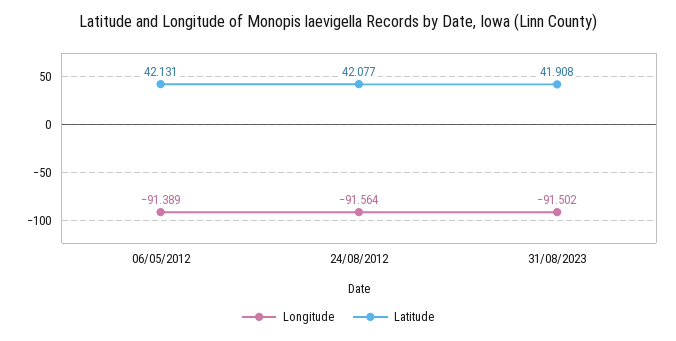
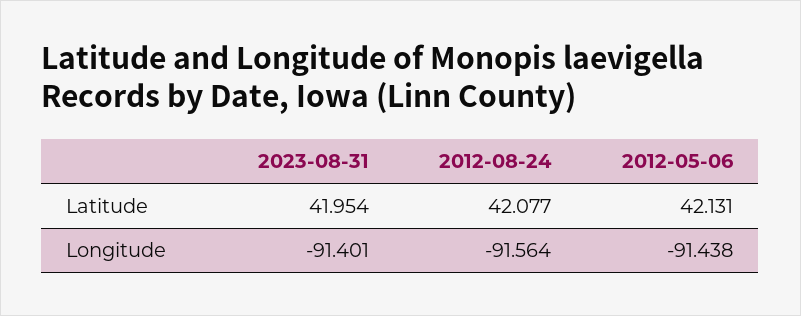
  {
    "Longitude": {
-     "06/05/2012": -91.389,
+     "06/05/2012": -91.438,
      "24/08/2012": -91.564,
-     "31/08/2023": -91.502
+     "31/08/2023": -91.401
    },
    "Latitude": {
      "06/05/2012": 42.131,
      "24/08/2012": 42.077,
-     "31/08/2023": 41.908
+     "31/08/2023": 41.954
    }
  }

